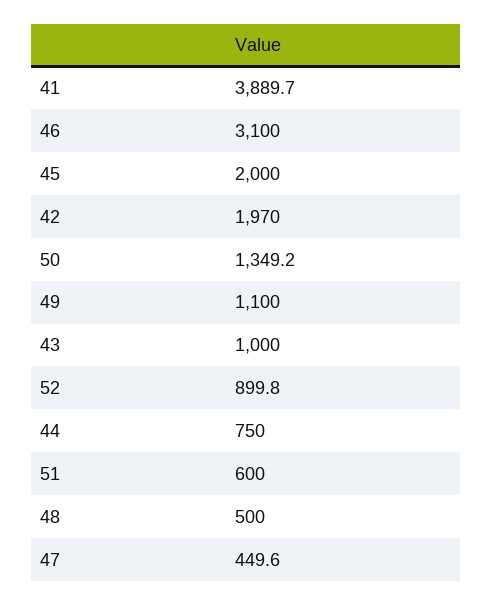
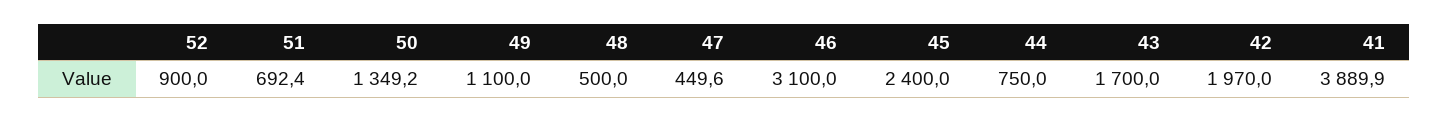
  {
-   "41": 3889.7,
+   "41": 3889.9,
    "46": 3100,
-   "45": 2000,
+   "45": 2400,
    "42": 1970,
    "50": 1349.2,
    "49": 1100,
-   "43": 1000,
+   "43": 1700,
-   "52": 899.8,
+   "52": 900,
    "44": 750,
-   "51": 600,
+   "51": 692.4,
    "48": 500,
    "47": 449.6
  }

